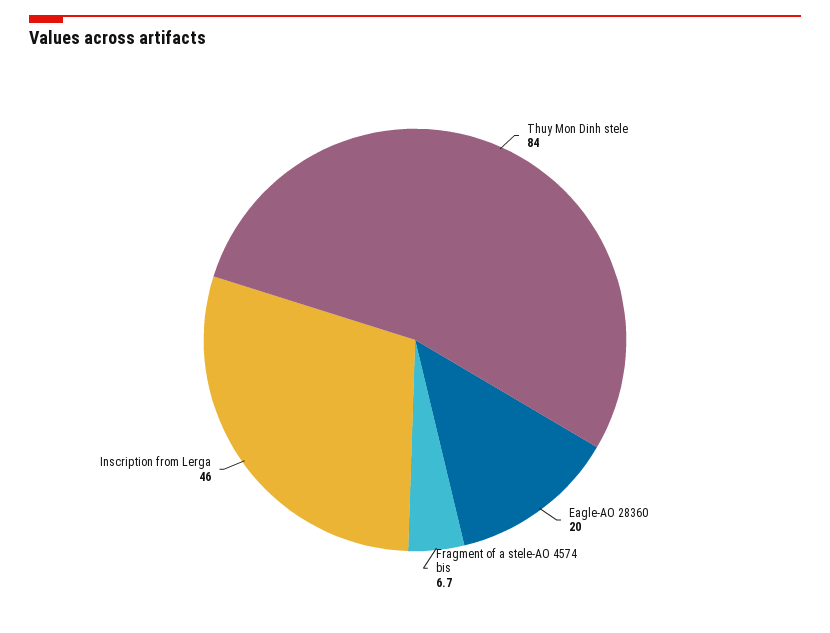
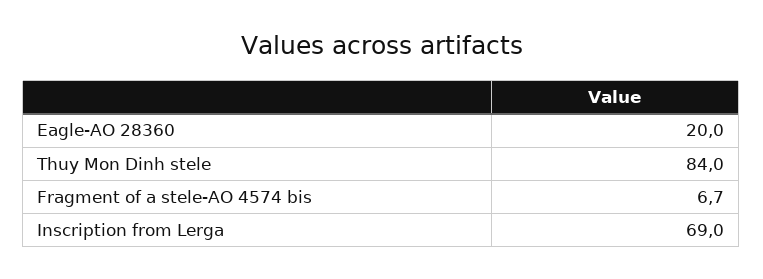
  {
    "Thuy Mon Dinh stele": 84,
    "Eagle-AO 28360": 20,
    "Fragment of a stele-AO 4574 bis": 6.7,
-   "Inscription from Lerga": 46
+   "Inscription from Lerga": 69
  }

